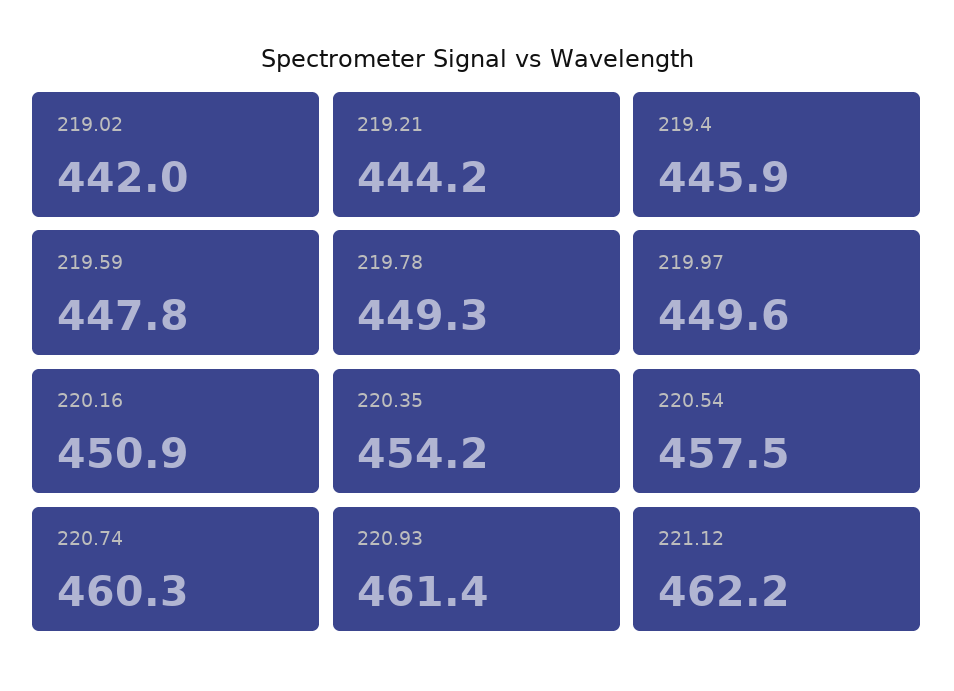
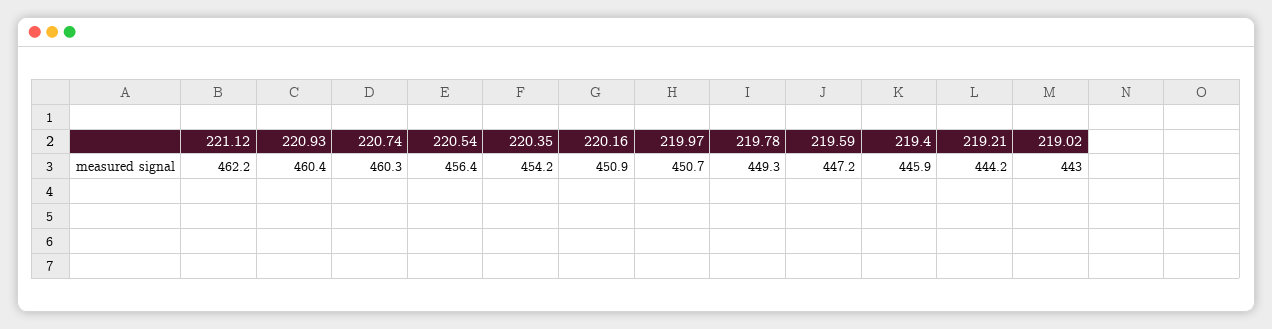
  {
-   "219.02": 442,
+   "219.02": 443,
    "219.21": 444.2,
    "219.4": 445.9,
-   "219.59": 447.8,
+   "219.59": 447.2,
    "219.78": 449.3,
-   "219.97": 449.6,
+   "219.97": 450.7,
    "220.16": 450.9,
    "220.35": 454.2,
-   "220.54": 457.5,
+   "220.54": 456.4,
    "220.74": 460.3,
-   "220.93": 461.4,
+   "220.93": 460.4,
    "221.12": 462.2
  }

